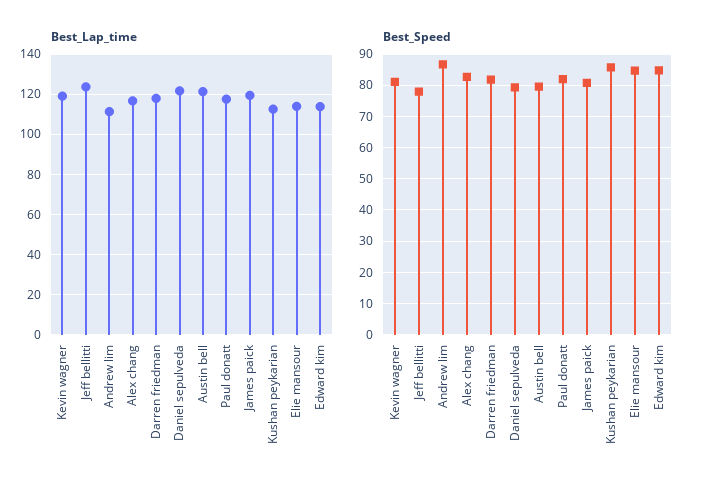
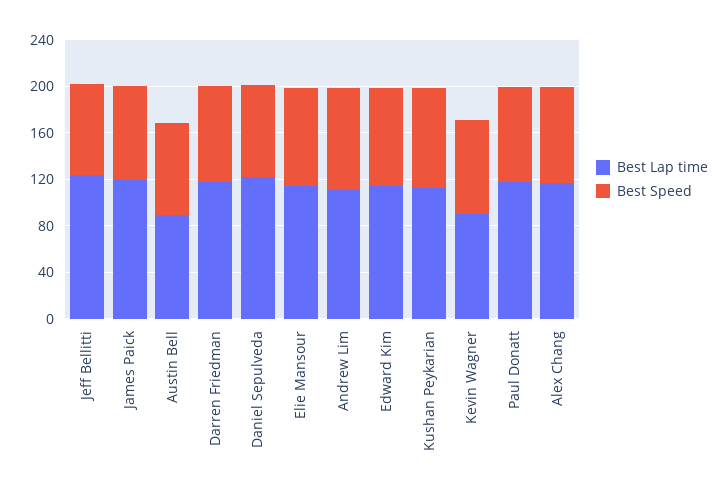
  {
    "Best_Lap_time": {
-     "Kevin wagner": 120,
+     "Kevin wagner": 90,
      "Jeff bellitti": 125,
      "Andrew lim": 110,
      "Alex chang": 115,
      "Darren friedman": 120,
      "Daniel sepulveda": 120,
-     "Austin bell": 120,
+     "Austin bell": 90,
      "Paul donatt": 120,
      "James paick": 120,
      "Kushan peykarian": 115,
      "Elie mansour": 115,
      "Edward kim": 115
    },
    "Best_Speed": {
      "Kevin wagner": 82,
      "Jeff bellitti": 78,
      "Andrew lim": 86,
      "Alex chang": 82,
      "Darren friedman": 82,
      "Daniel sepulveda": 80,
      "Austin bell": 80,
      "Paul donatt": 82,
      "James paick": 80,
      "Kushan peykarian": 86,
      "Elie mansour": 84,
      "Edward kim": 84
    }
  }

